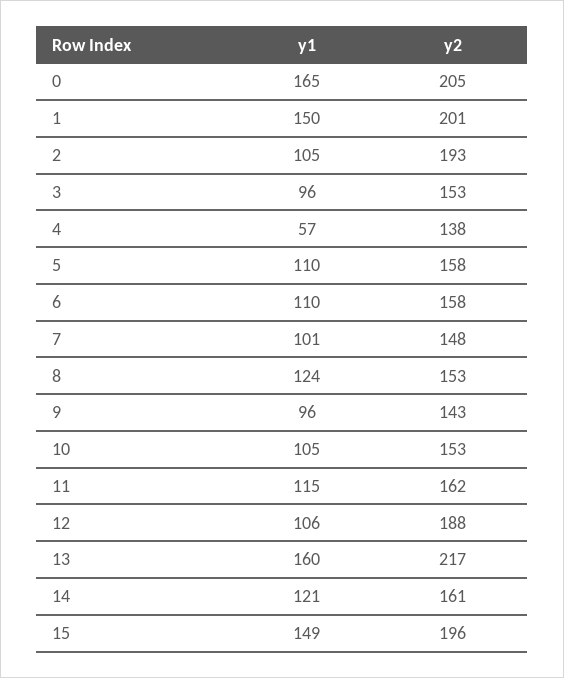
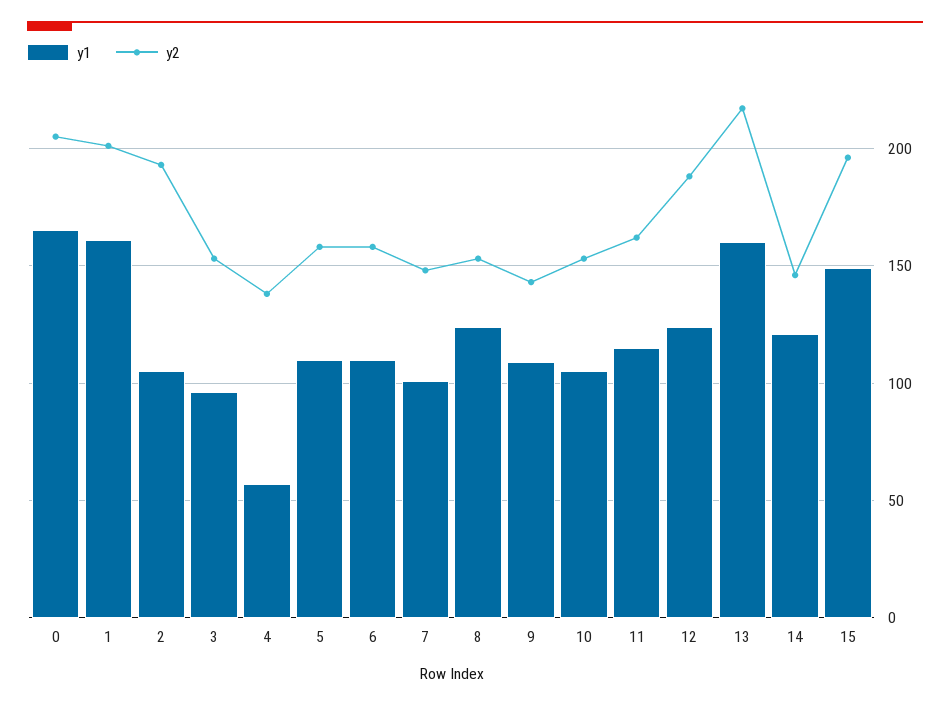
  {
    "y1": {
      "0": 165,
-     "1": 150,
+     "1": 160,
      "2": 105,
      "3": 96,
      "4": 57,
      "5": 110,
      "6": 110,
      "7": 101,
      "8": 124,
-     "9": 96,
+     "9": 110,
      "10": 105,
      "11": 115,
-     "12": 106,
+     "12": 125,
      "13": 160,
      "14": 121,
      "15": 149
    },
    "y2": {
      "0": 205,
      "1": 201,
      "2": 193,
      "3": 153,
      "4": 138,
      "5": 158,
      "6": 158,
      "7": 148,
      "8": 153,
      "9": 143,
      "10": 153,
      "11": 162,
      "12": 188,
      "13": 217,
-     "14": 161,
+     "14": 145,
      "15": 196
    }
  }

